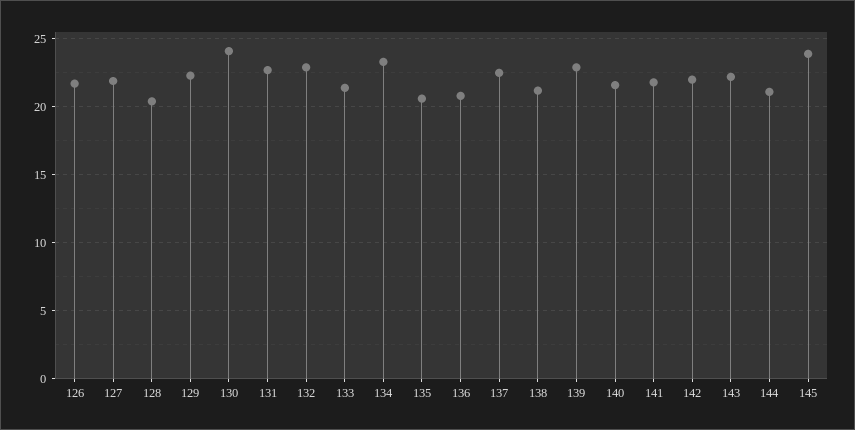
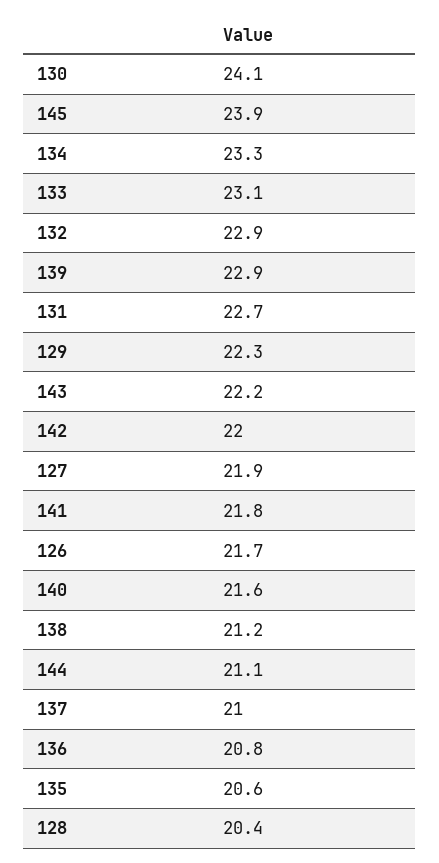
  {
    "126": 21.7,
    "127": 21.9,
    "128": 20.4,
    "129": 22.3,
    "130": 24.1,
    "131": 22.7,
    "132": 22.9,
-   "133": 21.5,
+   "133": 23.1,
    "134": 23.3,
    "135": 20.6,
    "136": 20.8,
-   "137": 22.5,
+   "137": 21,
    "138": 21.2,
    "139": 22.9,
    "140": 21.6,
    "141": 21.8,
    "142": 22,
    "143": 22.2,
    "144": 21.1,
    "145": 23.9
  }

